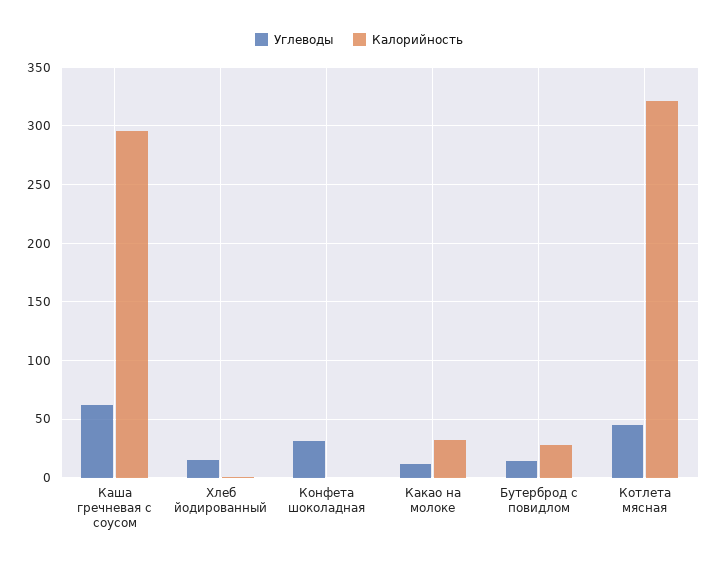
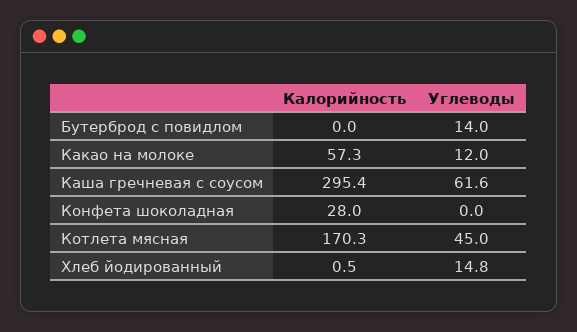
  {
    "Углеводы": {
      "Каша гречневая с соусом": 61.6,
      "Хлеб йодированный": 14.8,
-     "Конфета шоколадная": 30,
+     "Конфета шоколадная": 0,
      "Какао на молоке": 12,
      "Бутерброд с повидлом": 14,
      "Котлета мясная": 45
    },
    "Калорийность": {
      "Каша гречневая с соусом": 295.4,
      "Хлеб йодированный": 0.5,
-     "Конфета шоколадная": 0,
+     "Конфета шоколадная": 28,
-     "Какао на молоке": 30,
+     "Какао на молоке": 57.3,
-     "Бутерброд с повидлом": 30,
+     "Бутерброд с повидлом": 0,
-     "Котлета мясная": 320
+     "Котлета мясная": 170.3
    }
  }

